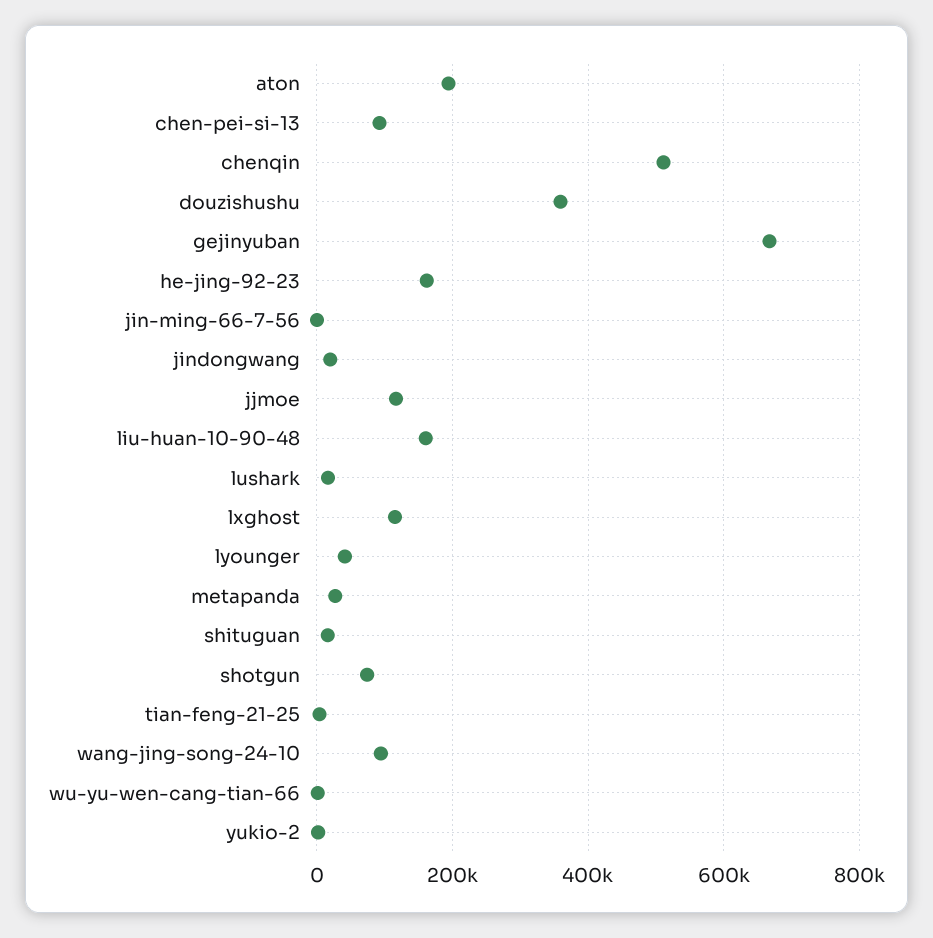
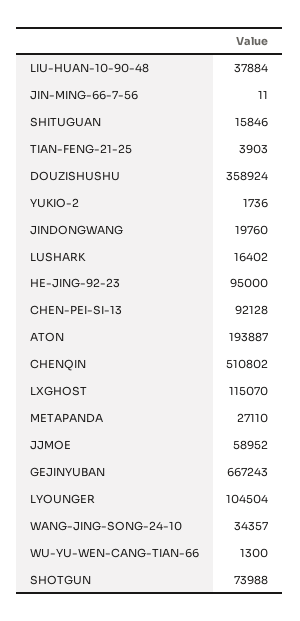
  {
    "aton": 193887,
    "chen-pei-si-13": 92128,
    "chenqin": 510802,
    "douzishushu": 358924,
    "gejinyuban": 667243,
-   "he-jing-92-23": 160000,
+   "he-jing-92-23": 95000,
    "jin-ming-66-7-56": 11,
    "jindongwang": 19760,
-   "jjmoe": 120000,
+   "jjmoe": 58952,
-   "liu-huan-10-90-48": 160000,
+   "liu-huan-10-90-48": 37884,
    "lushark": 16402,
    "lxghost": 115070,
-   "lyounger": 40000,
+   "lyounger": 104504,
    "metapanda": 27110,
    "shituguan": 15846,
    "shotgun": 73988,
    "tian-feng-21-25": 3903,
-   "wang-jing-song-24-10": 100000,
+   "wang-jing-song-24-10": 34357,
    "wu-yu-wen-cang-tian-66": 1300,
    "yukio-2": 1736
  }

